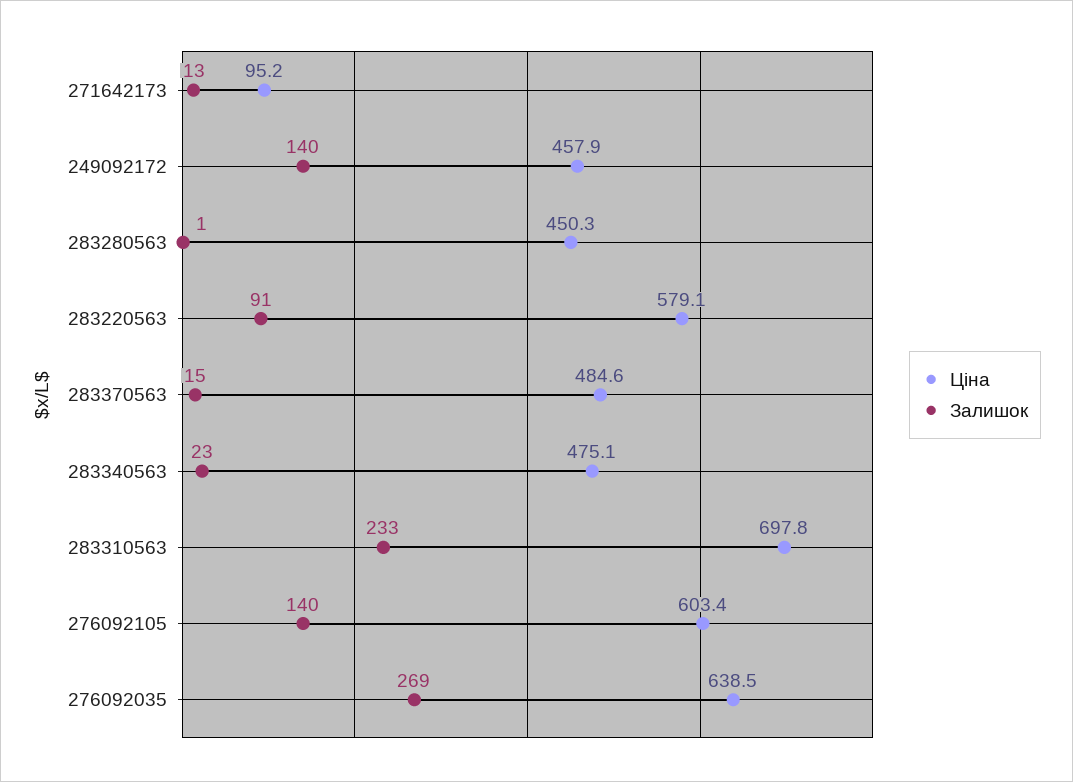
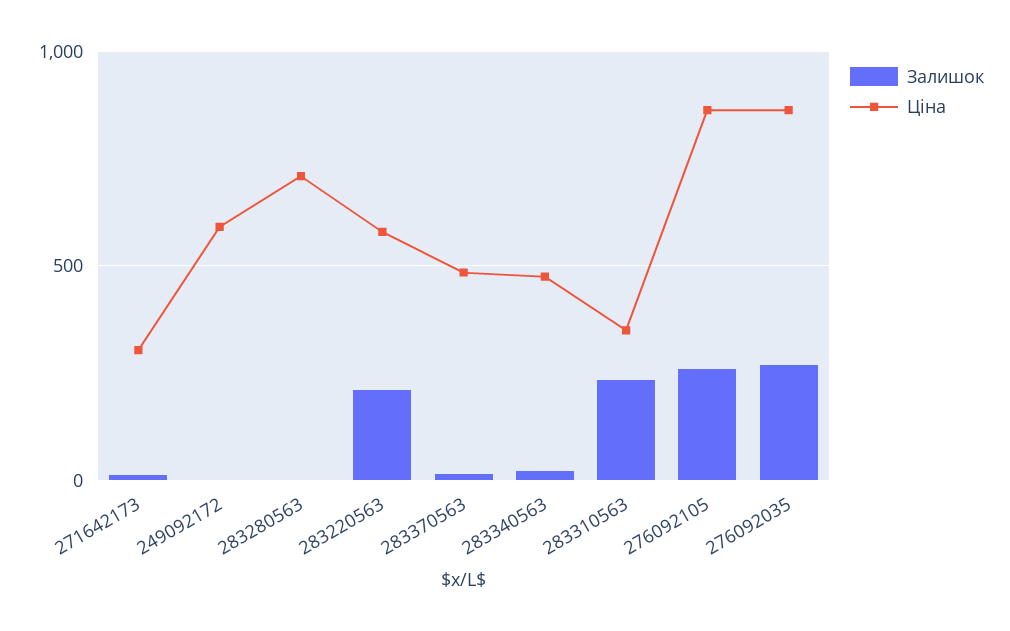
  {
    "Ціна": {
-     "271642173": 95.2,
+     "271642173": 300,
-     "249092172": 457.9,
+     "249092172": 600,
-     "283280563": 450.3,
+     "283280563": 700,
      "283220563": 579.1,
      "283370563": 484.6,
      "283340563": 475.1,
-     "283310563": 697.8,
+     "283310563": 350,
-     "276092105": 603.4,
+     "276092105": 850,
-     "276092035": 638.5
+     "276092035": 850
    },
    "Залишок": {
      "271642173": 13,
-     "249092172": 140,
+     "249092172": 0,
      "283280563": 1,
-     "283220563": 91,
+     "283220563": 200,
      "283370563": 15,
      "283340563": 23,
      "283310563": 233,
-     "276092105": 140,
+     "276092105": 250,
      "276092035": 269
    }
  }

